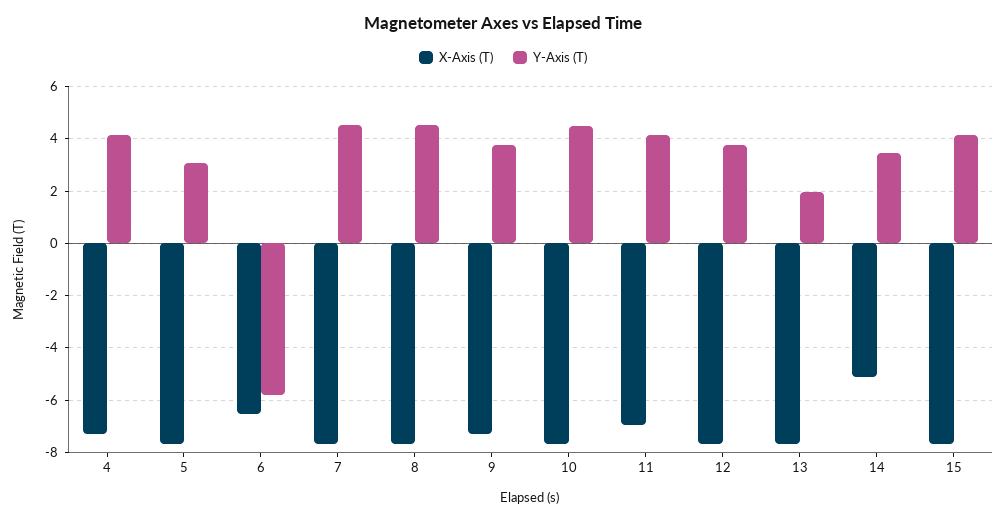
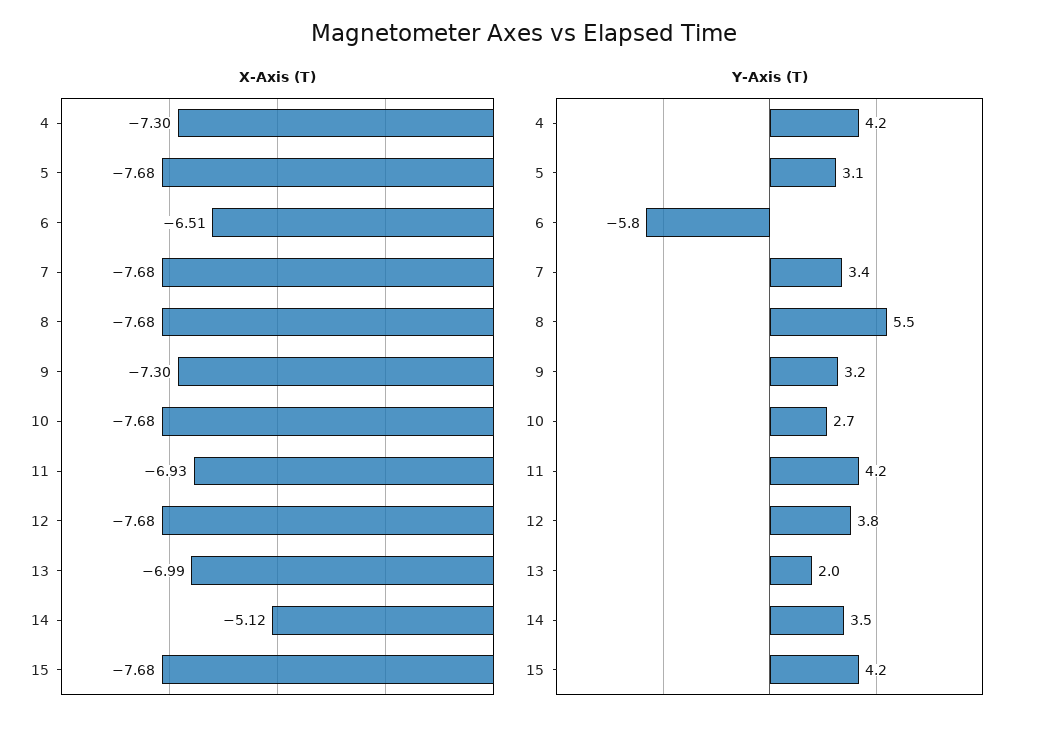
  {
    "X-Axis (T)": {
      "4": -7.3,
      "5": -7.68,
      "6": -6.51,
      "7": -7.68,
      "8": -7.68,
      "9": -7.3,
      "10": -7.68,
      "11": -6.93,
      "12": -7.68,
-     "13": -7.75,
+     "13": -6.99,
      "14": -5.12,
      "15": -7.68
    },
    "Y-Axis (T)": {
      "4": 4.2,
      "5": 3.1,
      "6": -5.8,
-     "7": 4.5,
+     "7": 3.4,
-     "8": 4.5,
+     "8": 5.5,
-     "9": 3.75,
+     "9": 3.2,
-     "10": 4.5,
+     "10": 2.7,
      "11": 4.2,
      "12": 3.8,
      "13": 2,
      "14": 3.5,
      "15": 4.2
    }
  }

